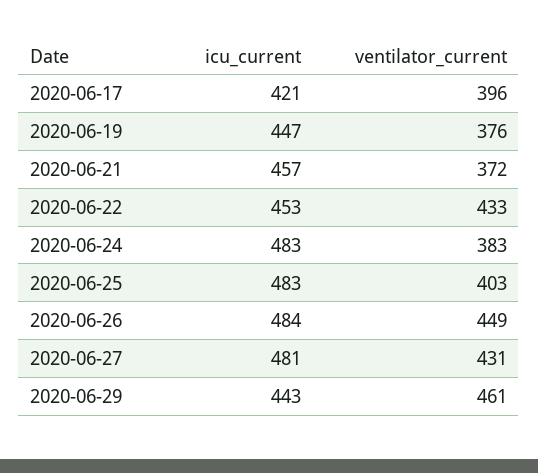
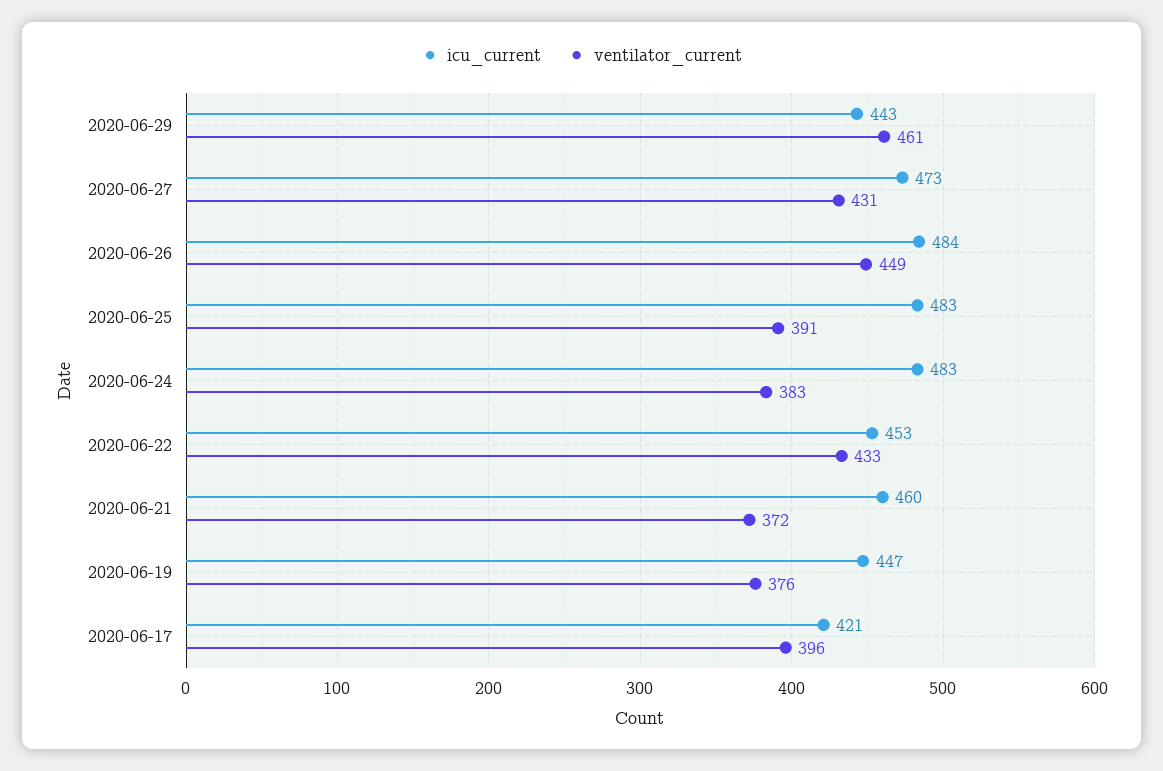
  {
    "icu_current": {
      "2020-06-17": 421,
      "2020-06-19": 447,
-     "2020-06-21": 457,
+     "2020-06-21": 460,
      "2020-06-22": 453,
      "2020-06-24": 483,
      "2020-06-25": 483,
      "2020-06-26": 484,
-     "2020-06-27": 481,
+     "2020-06-27": 473,
      "2020-06-29": 443
    },
    "ventilator_current": {
      "2020-06-17": 396,
      "2020-06-19": 376,
      "2020-06-21": 372,
      "2020-06-22": 433,
      "2020-06-24": 383,
-     "2020-06-25": 403,
+     "2020-06-25": 391,
      "2020-06-26": 449,
      "2020-06-27": 431,
      "2020-06-29": 461
    }
  }

